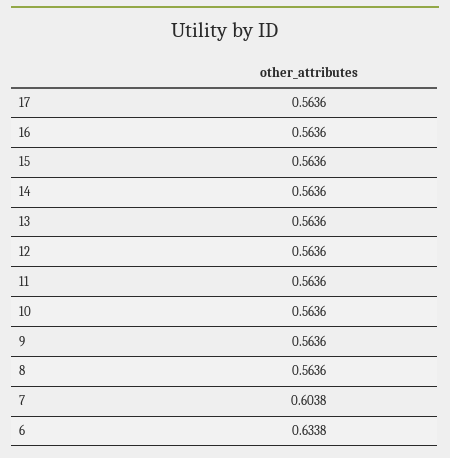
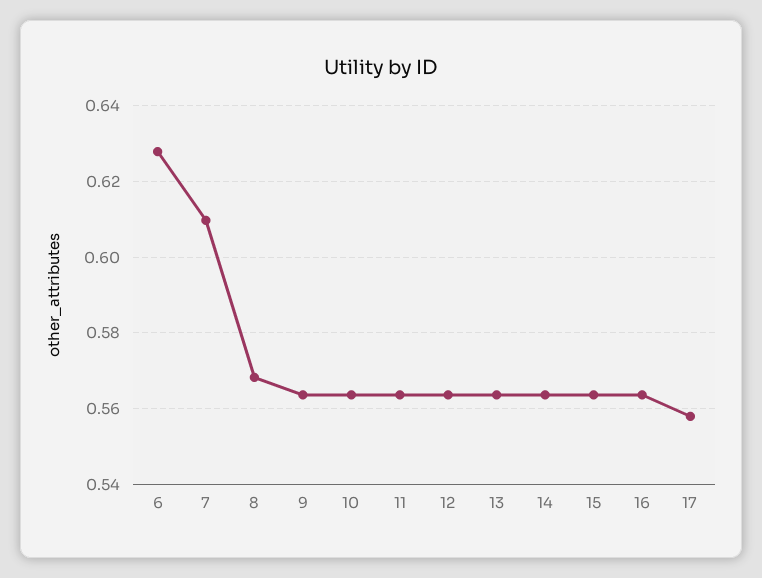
  {
-   "17": 0.5636,
+   "17": 0.558,
    "16": 0.5636,
    "15": 0.5636,
    "14": 0.5636,
    "13": 0.5636,
    "12": 0.5636,
    "11": 0.5636,
    "10": 0.5636,
    "9": 0.5636,
-   "8": 0.5636,
+   "8": 0.568,
-   "7": 0.6038,
+   "7": 0.61,
-   "6": 0.6338
+   "6": 0.628
  }

